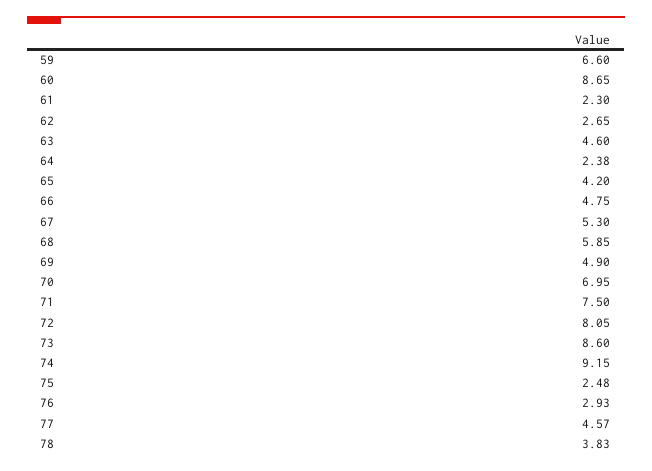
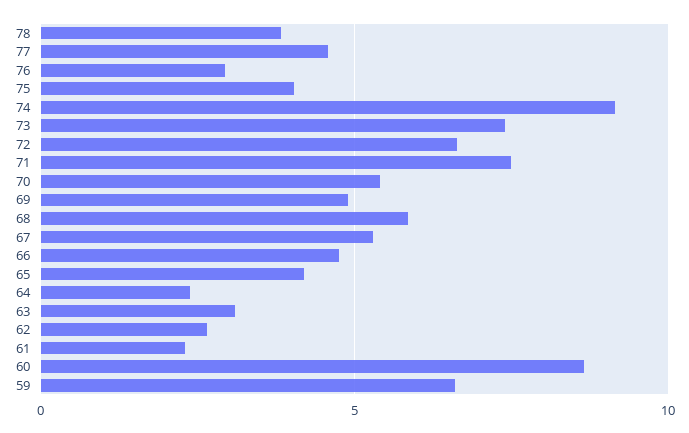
  {
    "59": 6.6,
    "60": 8.65,
    "61": 2.3,
    "62": 2.65,
-   "63": 4.6,
+   "63": 3,
    "64": 2.38,
    "65": 4.2,
    "66": 4.75,
    "67": 5.3,
    "68": 5.85,
    "69": 4.9,
-   "70": 6.95,
+   "70": 5.5,
    "71": 7.5,
-   "72": 8.05,
+   "72": 6.5,
-   "73": 8.6,
+   "73": 7.5,
    "74": 9.15,
-   "75": 2.48,
+   "75": 4,
    "76": 2.93,
    "77": 4.57,
    "78": 3.83
  }

